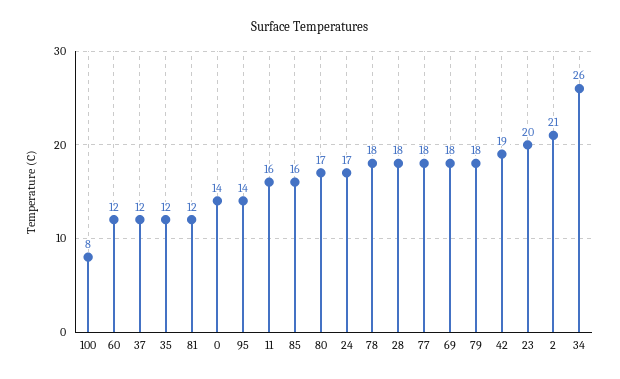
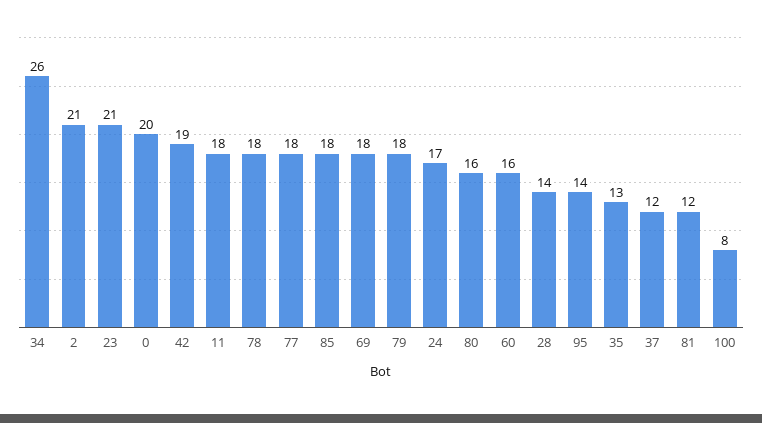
  {
    "100": 8,
-   "60": 12,
+   "60": 16,
    "37": 12,
-   "35": 12,
+   "35": 13,
    "81": 12,
-   "0": 14,
+   "0": 20,
    "95": 14,
-   "11": 16,
+   "11": 18,
-   "85": 16,
+   "85": 18,
-   "80": 17,
+   "80": 16,
    "24": 17,
    "78": 18,
-   "28": 18,
+   "28": 14,
    "77": 18,
    "69": 18,
    "79": 18,
    "42": 19,
-   "23": 20,
+   "23": 21,
    "2": 21,
    "34": 26
  }

